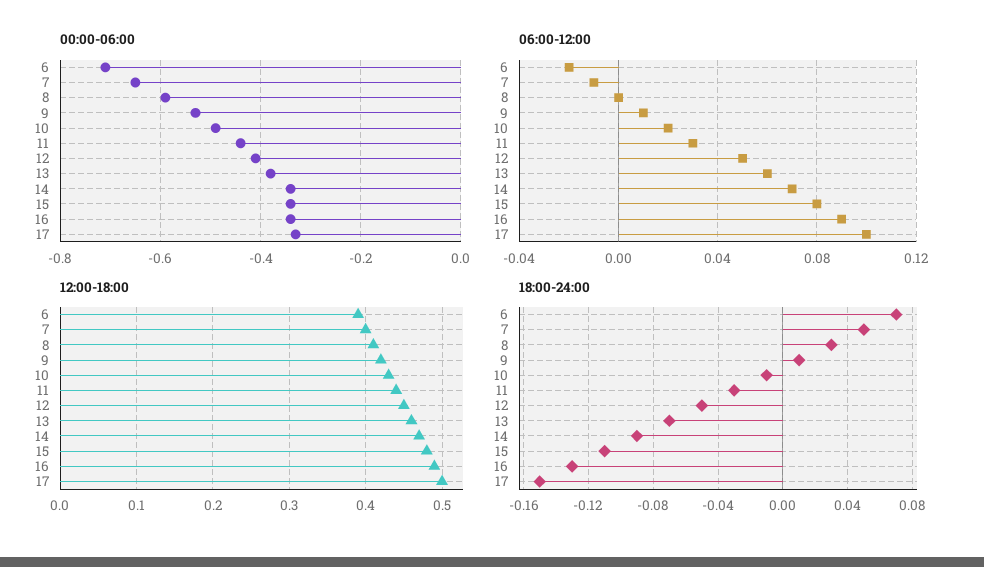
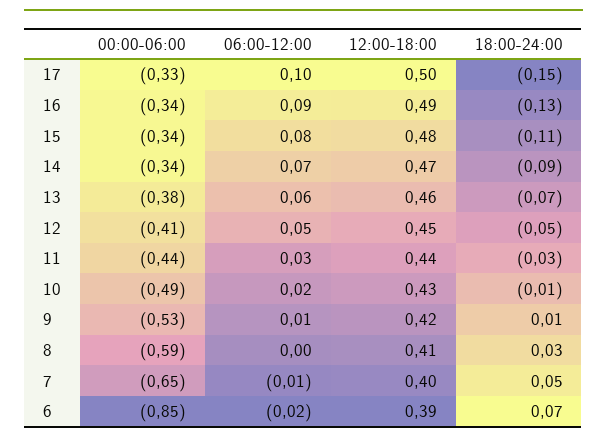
  {
    "00:00-06:00": {
-     "6": -0.7,
+     "6": -0.85,
      "7": -0.65,
      "8": -0.59,
      "9": -0.53,
      "10": -0.49,
      "11": -0.44,
      "12": -0.41,
      "13": -0.38,
      "14": -0.34,
      "15": -0.34,
      "16": -0.34,
      "17": -0.33
    },
    "06:00-12:00": {
      "6": -0.02,
      "7": -0.01,
      "8": 0,
      "9": 0.01,
      "10": 0.02,
      "11": 0.03,
      "12": 0.05,
      "13": 0.06,
      "14": 0.07,
      "15": 0.08,
      "16": 0.09,
      "17": 0.1
    },
    "12:00-18:00": {
      "6": 0.39,
      "7": 0.4,
      "8": 0.41,
      "9": 0.42,
      "10": 0.43,
      "11": 0.44,
      "12": 0.45,
      "13": 0.46,
      "14": 0.47,
      "15": 0.48,
      "16": 0.49,
      "17": 0.5
    },
    "18:00-24:00": {
      "6": 0.07,
      "7": 0.05,
      "8": 0.03,
      "9": 0.01,
      "10": -0.01,
      "11": -0.03,
      "12": -0.05,
      "13": -0.07,
      "14": -0.09,
      "15": -0.11,
      "16": -0.13,
      "17": -0.15
    }
  }

